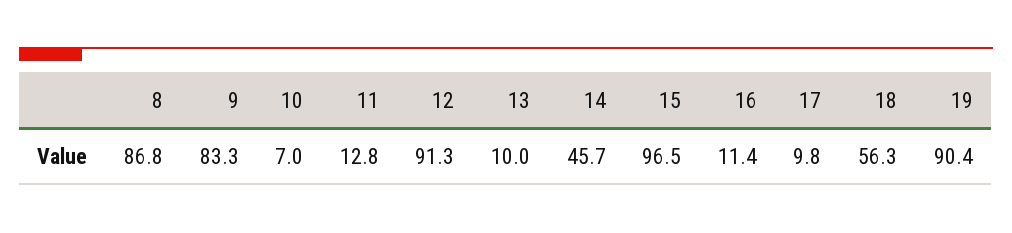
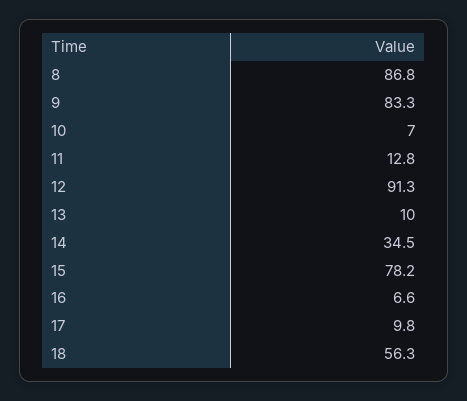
  {
    "8": 86.8,
    "9": 83.3,
    "10": 7,
    "11": 12.8,
    "12": 91.3,
    "13": 10,
-   "14": 45.7,
+   "14": 34.5,
-   "15": 96.5,
+   "15": 78.2,
-   "16": 11.4,
+   "16": 6.6,
    "17": 9.8,
-   "18": 56.3,
+   "18": 56.3
-   "19": 90.4
  }

